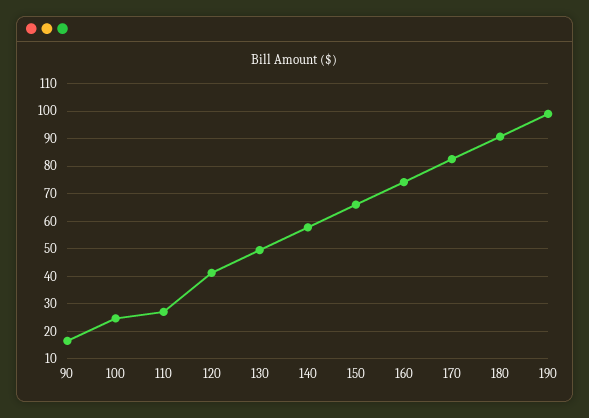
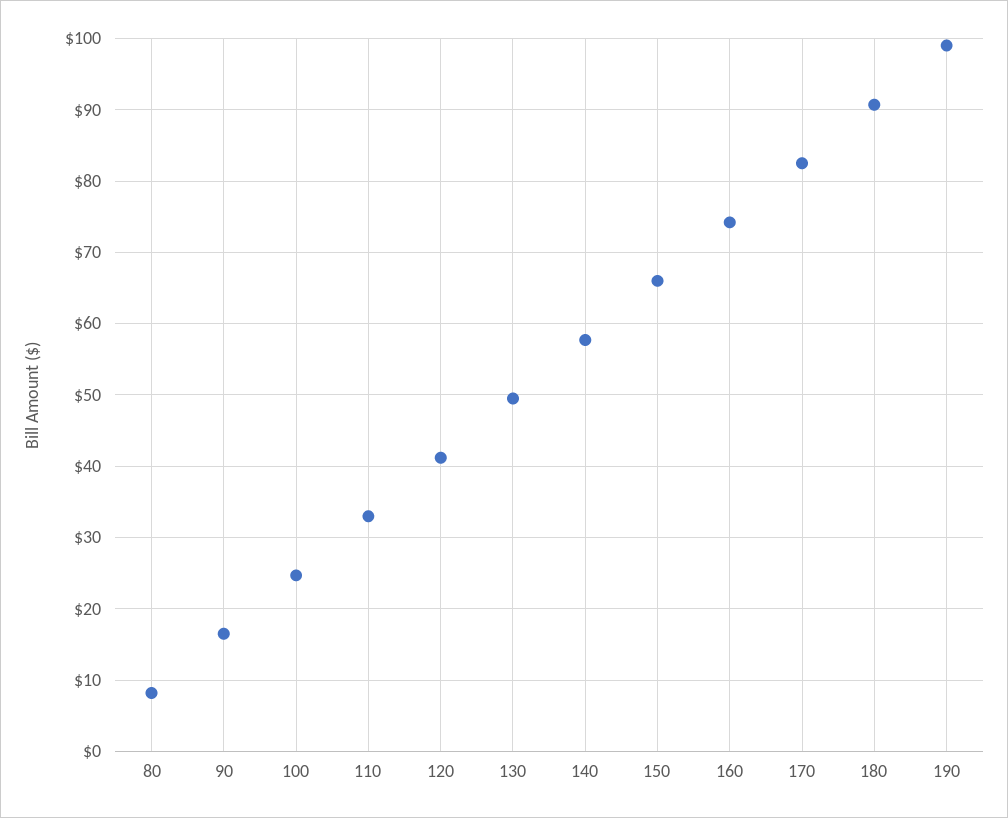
  {
    "90": 17,
    "100": 25,
-   "110": 27.5,
+   "110": 33,
    "120": 41,
    "130": 50,
    "140": 58,
    "150": 66,
    "160": 74,
    "170": 83,
    "180": 91,
-   "190": 99
+   "190": 99,
+   "80": 8
  }

